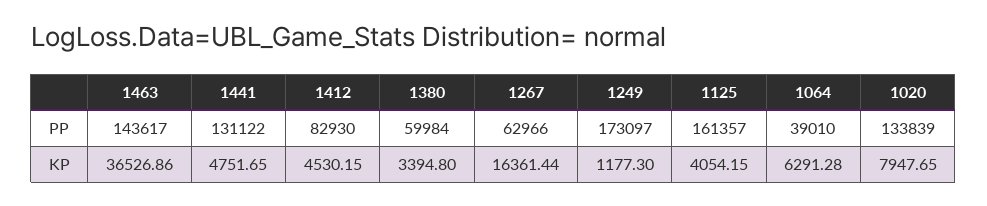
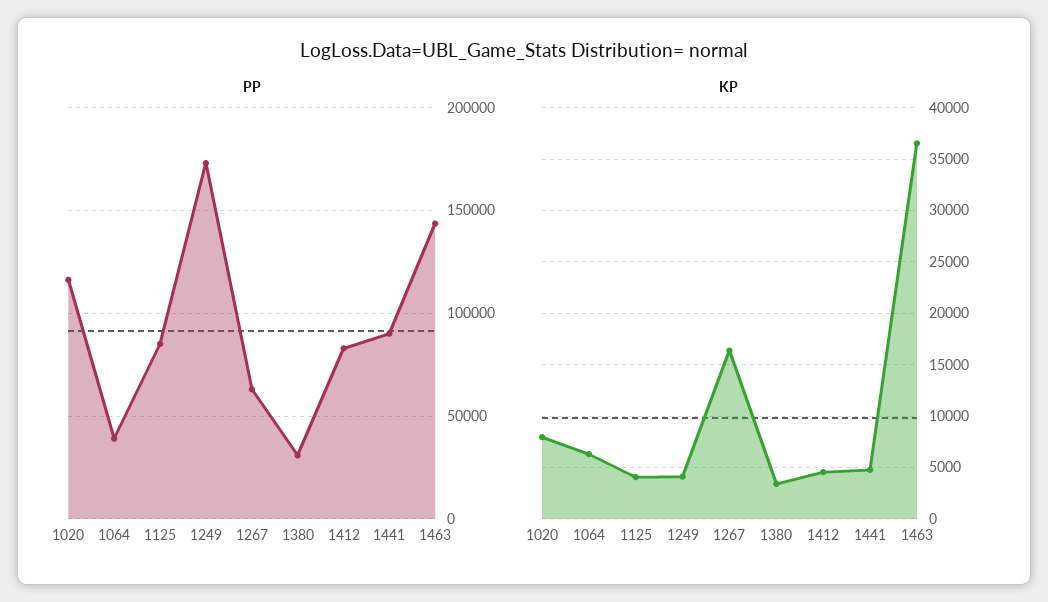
  {
    "PP": {
      "1463": 143617,
-     "1441": 131122,
+     "1441": 90000,
      "1412": 82930,
-     "1380": 59984,
+     "1380": 30000,
      "1267": 62966,
      "1249": 173097,
-     "1125": 161357,
+     "1125": 85000,
      "1064": 39010,
-     "1020": 133839
+     "1020": 115000
    },
    "KP": {
      "1463": 36526.86,
      "1441": 4751.65,
      "1412": 4530.15,
      "1380": 3394.8,
      "1267": 16361.44,
-     "1249": 1177.3,
+     "1249": 4000,
      "1125": 4054.15,
      "1064": 6291.28,
      "1020": 7947.65
    }
  }

